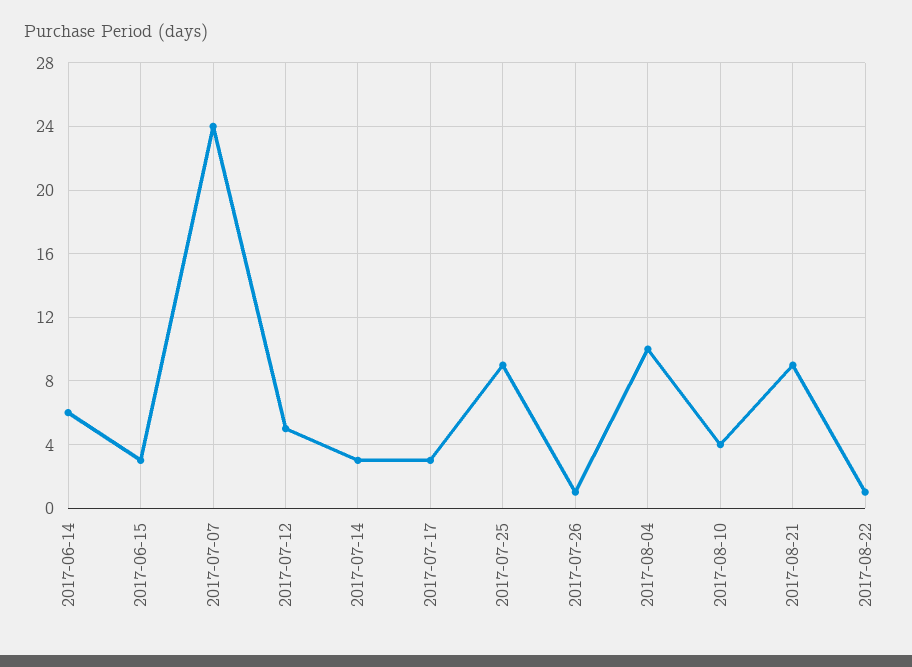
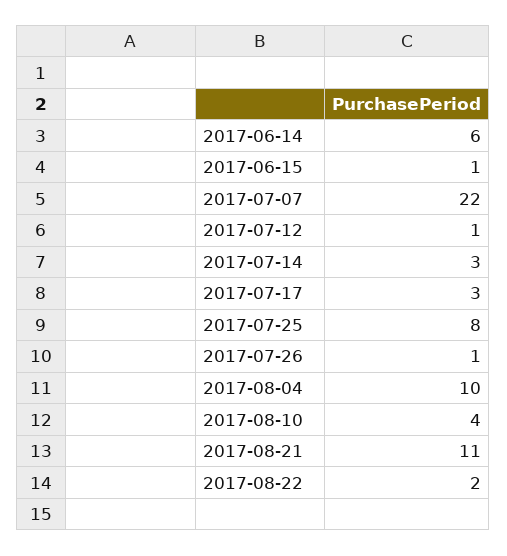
  {
    "2017-06-14": 6,
-   "2017-06-15": 3,
+   "2017-06-15": 1,
-   "2017-07-07": 24,
+   "2017-07-07": 22,
-   "2017-07-12": 5,
+   "2017-07-12": 1,
    "2017-07-14": 3,
    "2017-07-17": 3,
-   "2017-07-25": 9,
+   "2017-07-25": 8,
    "2017-07-26": 1,
    "2017-08-04": 10,
    "2017-08-10": 4,
-   "2017-08-21": 9,
+   "2017-08-21": 11,
-   "2017-08-22": 1
+   "2017-08-22": 2
  }

